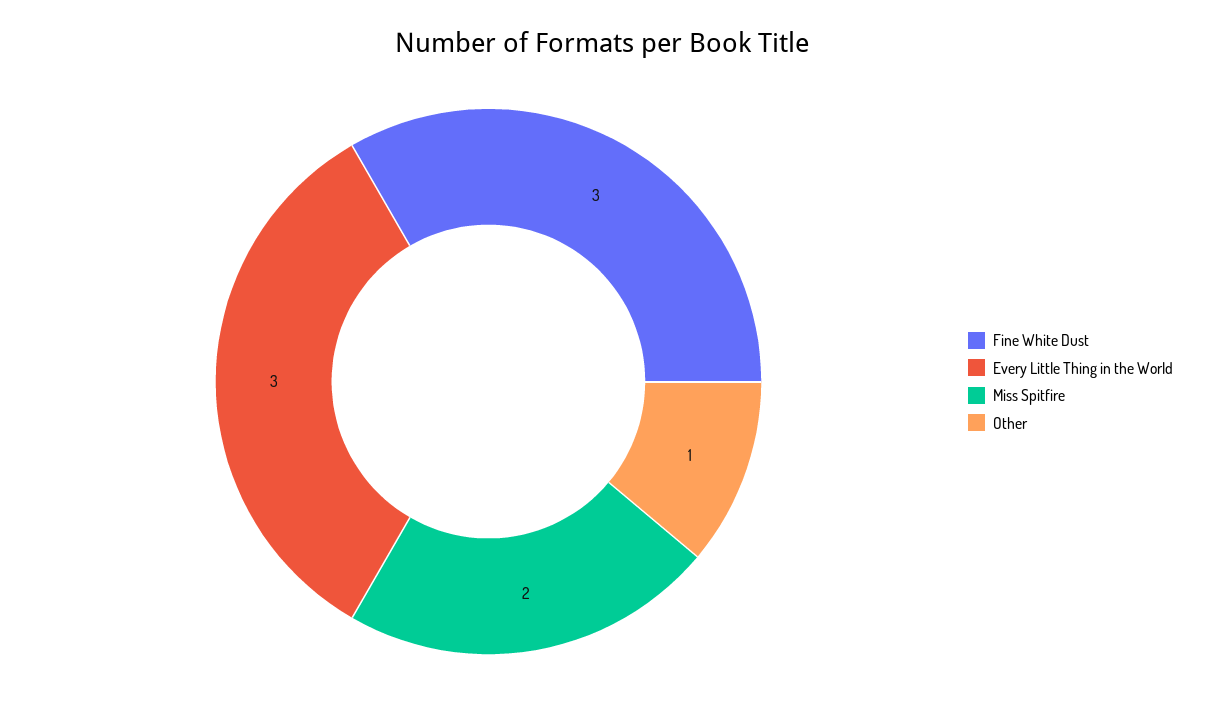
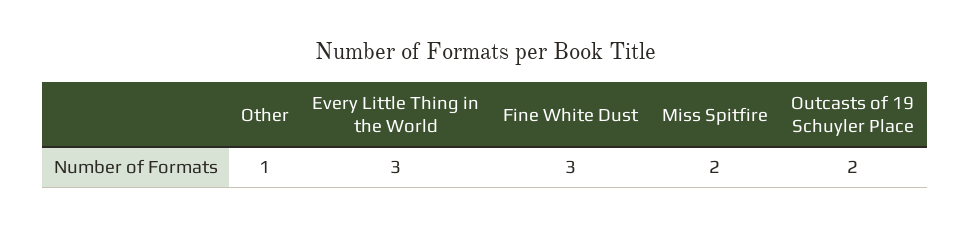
  {
    "Fine White Dust": 3,
    "Every Little Thing in the World": 3,
    "Miss Spitfire": 2,
-   "Other": 1
+   "Other": 1,
+   "Outcasts of 19 Schuyler Place": 2
  }

